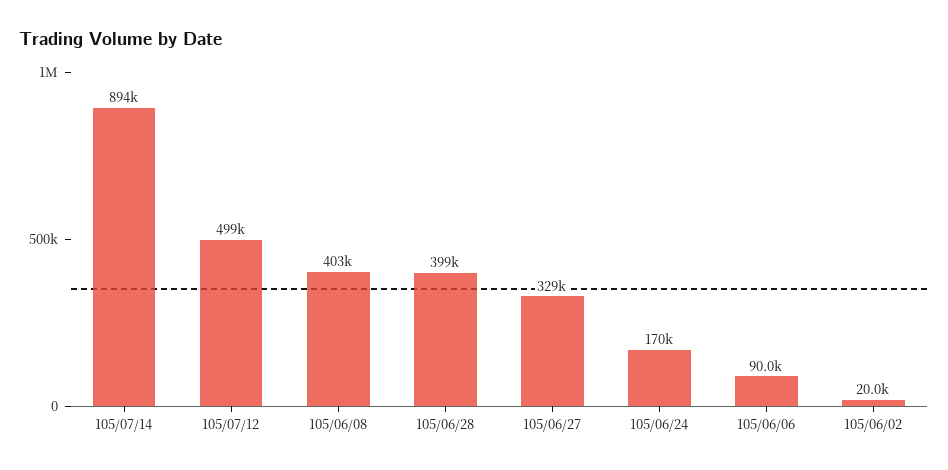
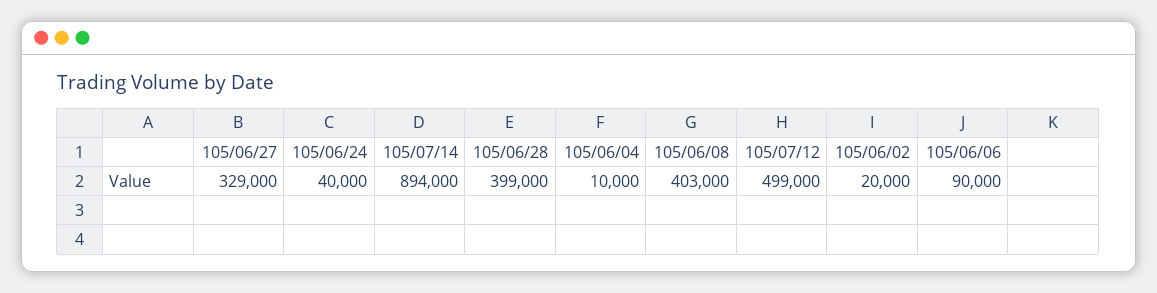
  {
    "105/07/14": 894000,
    "105/07/12": 499000,
    "105/06/08": 403000,
    "105/06/28": 399000,
    "105/06/27": 329000,
-   "105/06/24": 170000,
+   "105/06/24": 40000,
    "105/06/06": 90000,
-   "105/06/02": 20000
+   "105/06/02": 20000,
+   "105/06/04": 10000
  }

